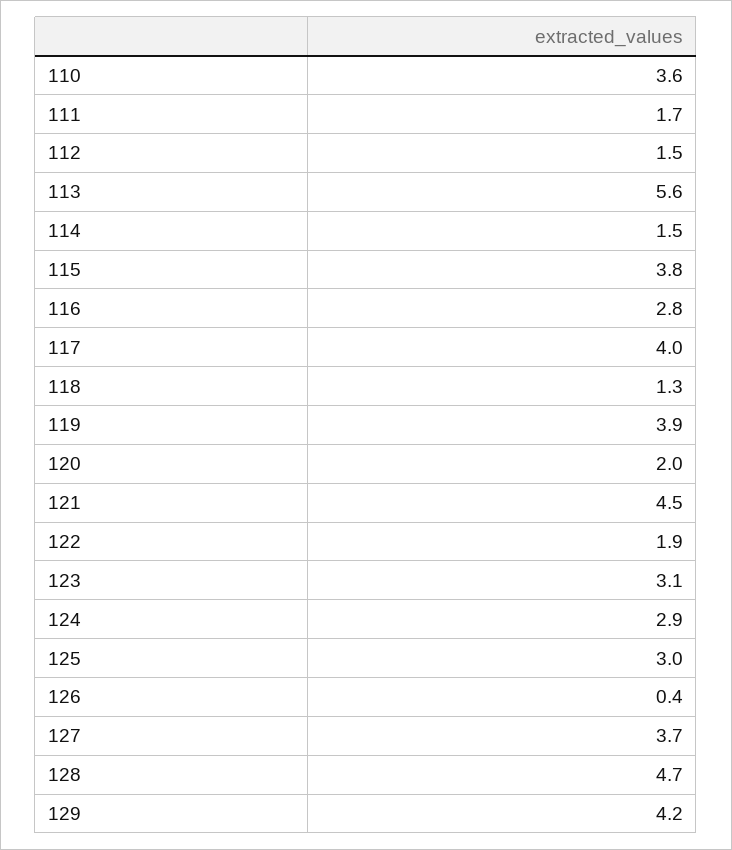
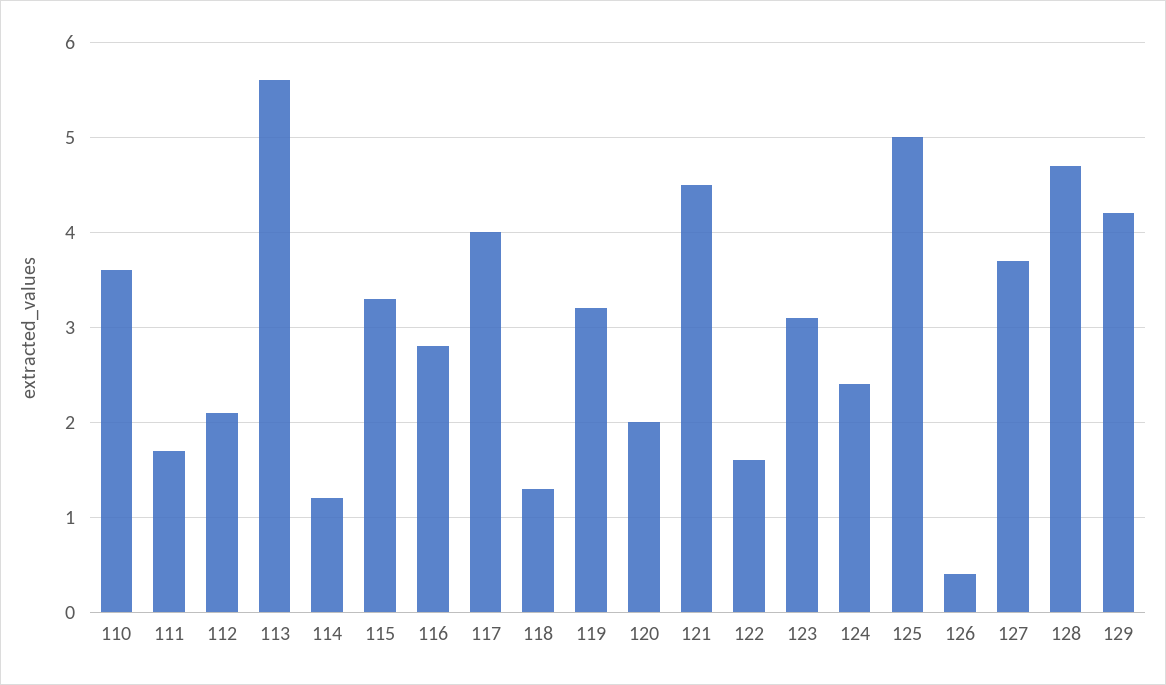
  {
    "110": 3.6,
    "111": 1.7,
-   "112": 1.5,
+   "112": 2.1,
    "113": 5.6,
-   "114": 1.5,
+   "114": 1.2,
-   "115": 3.8,
+   "115": 3.3,
    "116": 2.8,
    "117": 4,
    "118": 1.3,
-   "119": 3.9,
+   "119": 3.2,
    "120": 2,
    "121": 4.5,
-   "122": 1.9,
+   "122": 1.6,
    "123": 3.1,
-   "124": 2.9,
+   "124": 2.4,
-   "125": 3,
+   "125": 5,
    "126": 0.4,
    "127": 3.7,
    "128": 4.7,
    "129": 4.2
  }

